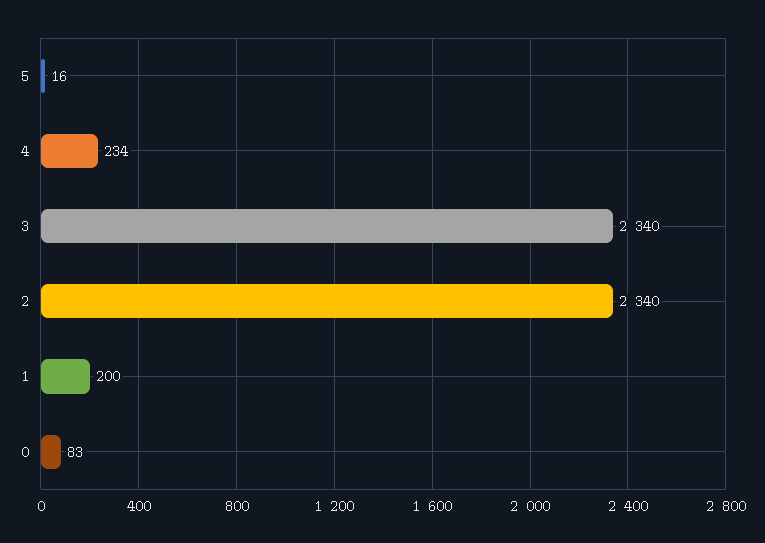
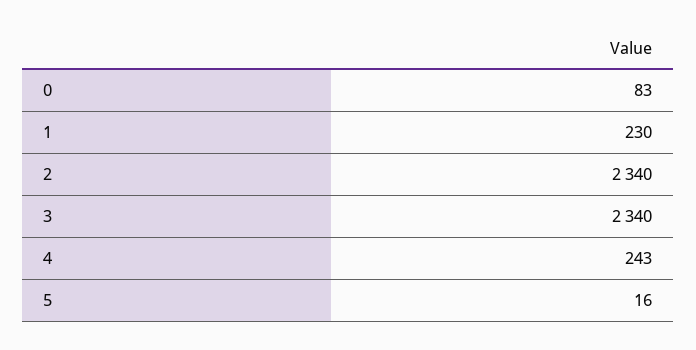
  {
    "5": 16,
-   "4": 234,
+   "4": 243,
    "3": 2340,
    "2": 2340,
-   "1": 200,
+   "1": 230,
    "0": 83
  }

